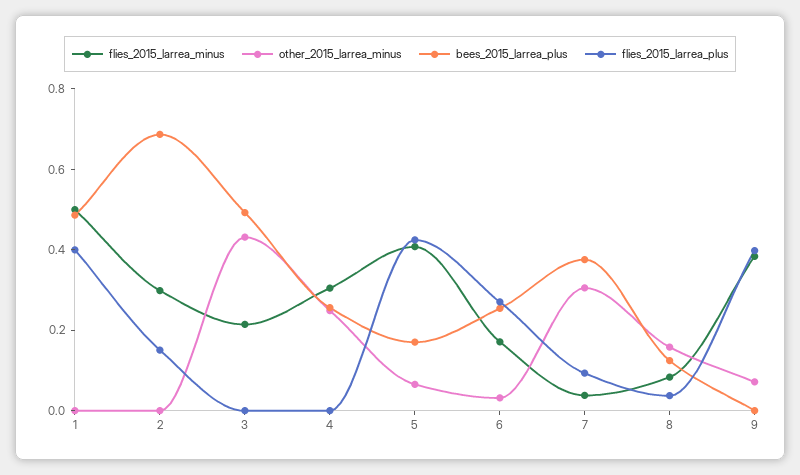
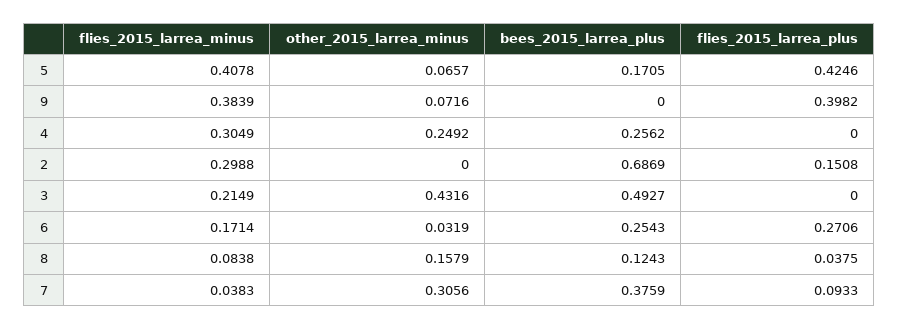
  {
    "flies_2015_larrea_minus": {
-     "1": 0.5,
      "2": 0.2988,
      "3": 0.2149,
      "4": 0.3049,
      "5": 0.4078,
      "6": 0.1714,
      "7": 0.0383,
      "8": 0.0838,
      "9": 0.3839
    },
    "other_2015_larrea_minus": {
-     "1": 0,
      "2": 0,
      "3": 0.4316,
      "4": 0.2492,
      "5": 0.0657,
      "6": 0.0319,
      "7": 0.3056,
      "8": 0.1579,
      "9": 0.0716
    },
    "bees_2015_larrea_plus": {
-     "1": 0.5,
      "2": 0.6869,
      "3": 0.4927,
      "4": 0.2562,
      "5": 0.1705,
      "6": 0.2543,
      "7": 0.3759,
      "8": 0.1243,
      "9": 0
    },
    "flies_2015_larrea_plus": {
-     "1": 0.4,
      "2": 0.1508,
      "3": 0,
      "4": 0,
      "5": 0.4246,
      "6": 0.2706,
      "7": 0.0933,
      "8": 0.0375,
      "9": 0.3982
    }
  }

